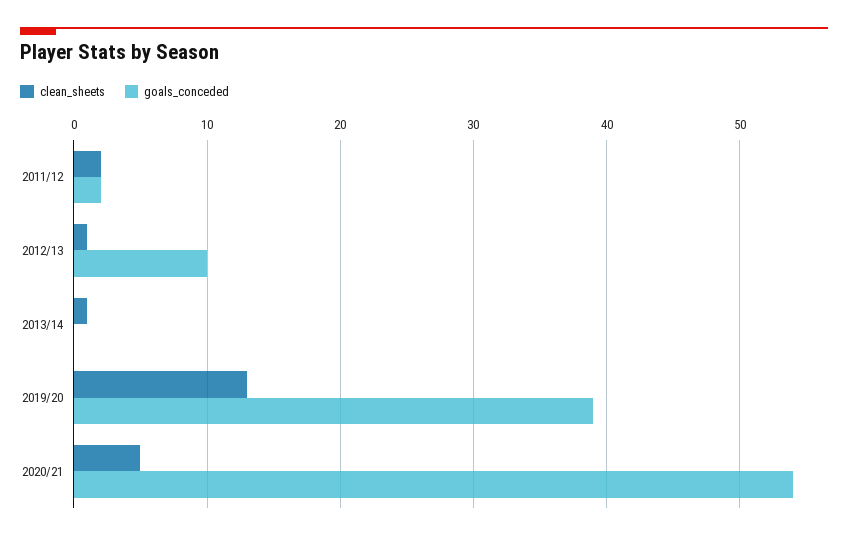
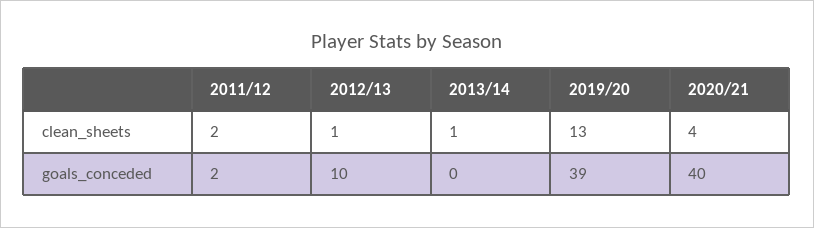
  {
    "clean_sheets": {
      "2011/12": 2,
      "2012/13": 1,
      "2013/14": 1,
      "2019/20": 13,
-     "2020/21": 5
+     "2020/21": 4
    },
    "goals_conceded": {
      "2011/12": 2,
      "2012/13": 10,
      "2013/14": 0,
      "2019/20": 39,
-     "2020/21": 54
+     "2020/21": 40
    }
  }

